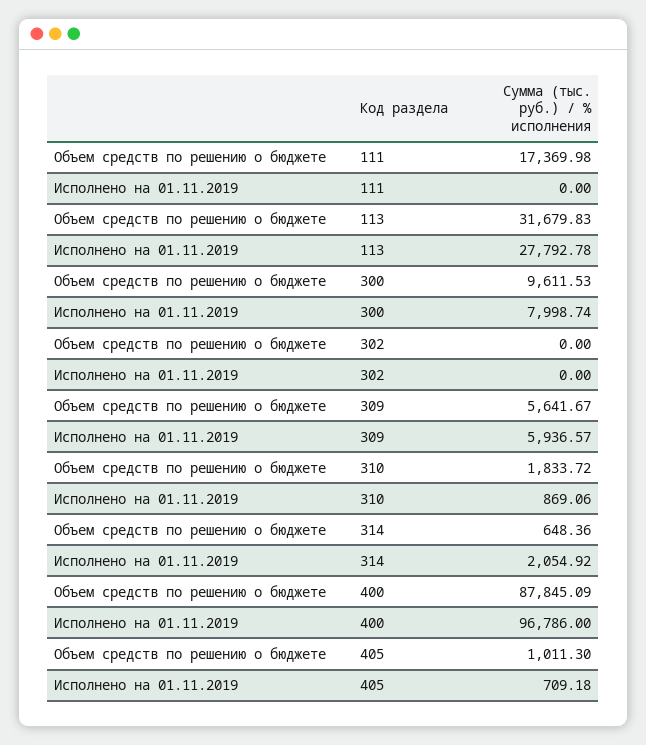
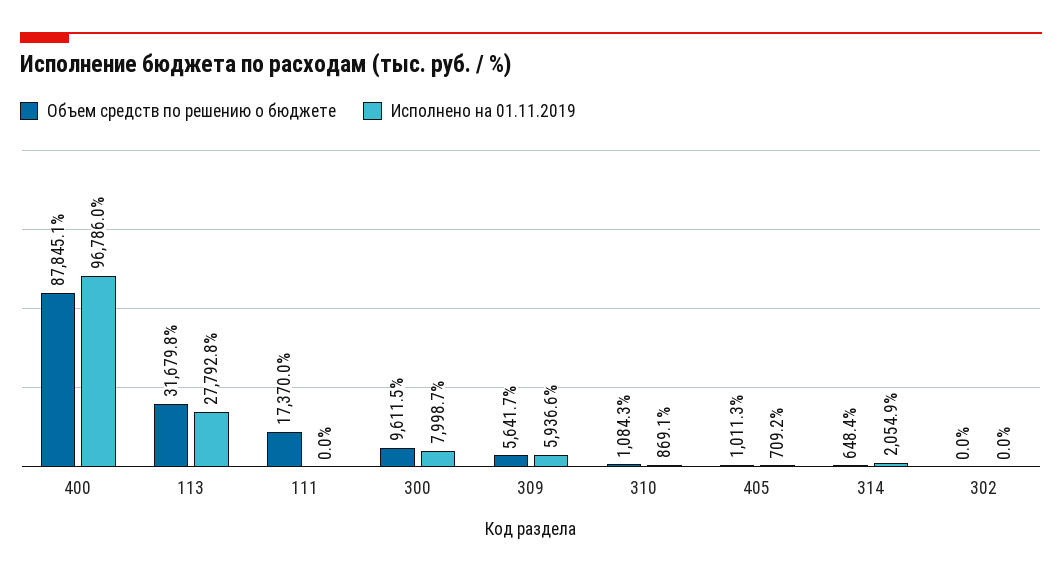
  {
    "Объем средств по решению о бюджете": {
      "111": 17369.98,
      "113": 31679.83,
      "300": 9611.53,
      "302": 0,
      "309": 5641.67,
-     "310": 1833.72,
+     "310": 1084.3,
      "314": 648.36,
      "400": 87845.09,
      "405": 1011.3
    },
    "Исполнено на 01.11.2019": {
      "111": 0,
      "113": 27792.78,
      "300": 7998.74,
      "302": 0,
      "309": 5936.57,
      "310": 869.06,
      "314": 2054.92,
      "400": 96786,
      "405": 709.18
    }
  }

